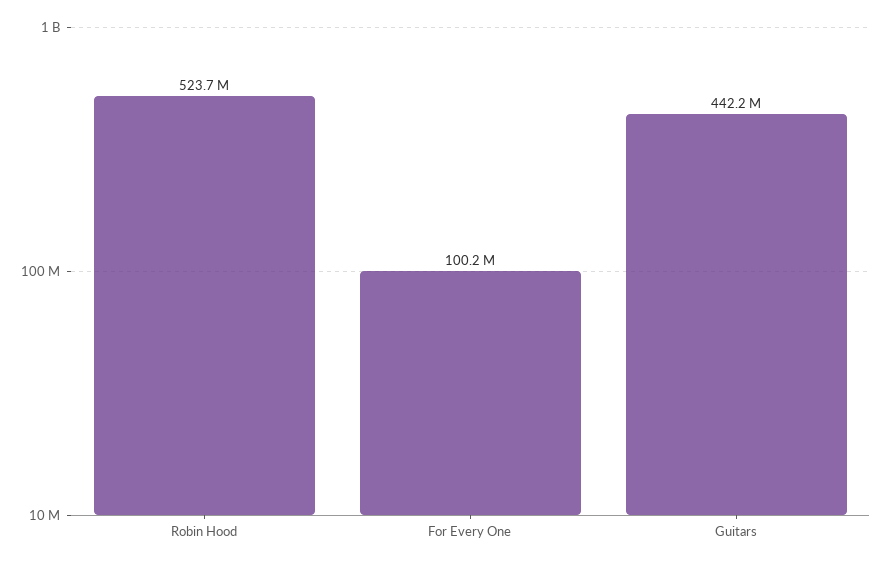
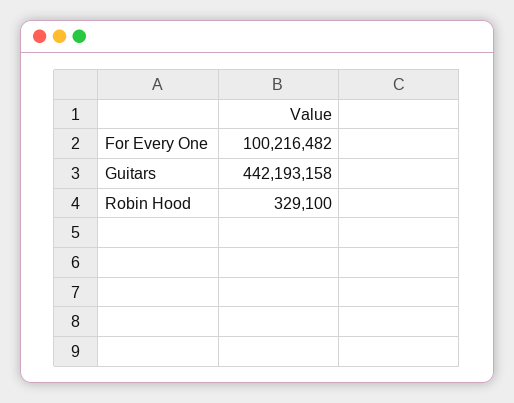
  {
-   "Robin Hood": 523700000,
+   "Robin Hood": 329100,
    "For Every One": 100216482,
    "Guitars": 442193158
  }

